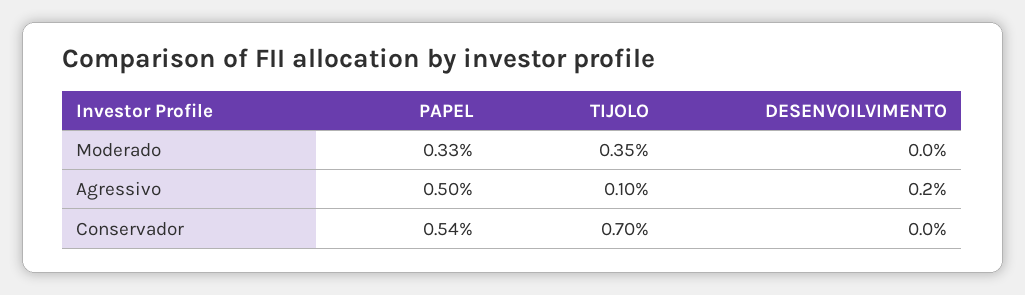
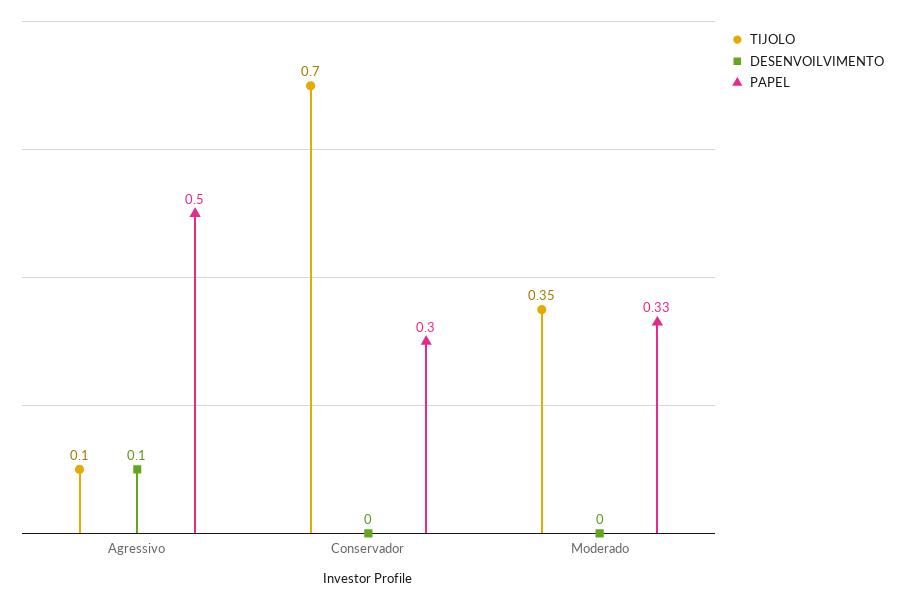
  {
    "PAPEL": {
      "Moderado": 0.33,
      "Agressivo": 0.5,
-     "Conservador": 0.54
+     "Conservador": 0.3
    },
    "TIJOLO": {
      "Moderado": 0.35,
      "Agressivo": 0.1,
      "Conservador": 0.7
    },
    "DESENVOILVIMENTO": {
      "Moderado": 0,
-     "Agressivo": 0.2,
+     "Agressivo": 0.1,
      "Conservador": 0
    }
  }

